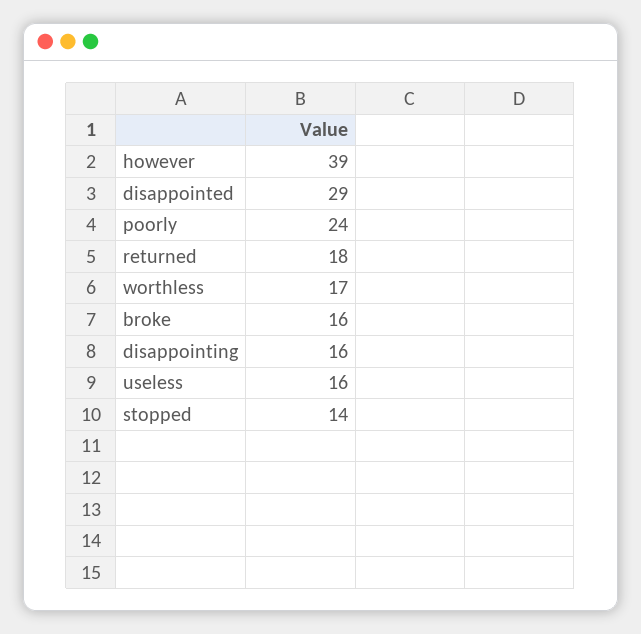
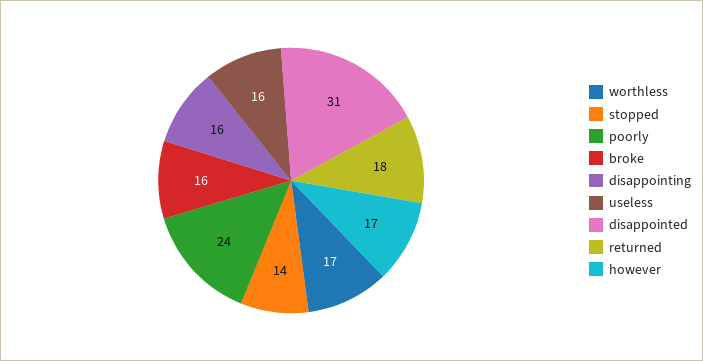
  {
-   "however": 39,
+   "however": 17,
-   "disappointed": 29,
+   "disappointed": 31,
    "poorly": 24,
    "returned": 18,
    "worthless": 17,
    "broke": 16,
    "disappointing": 16,
    "useless": 16,
    "stopped": 14
  }

